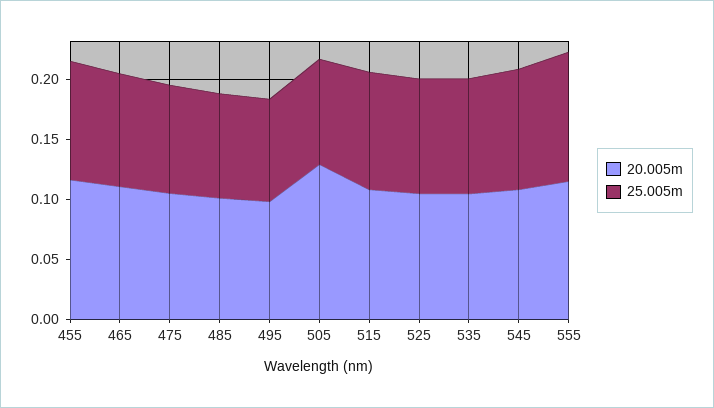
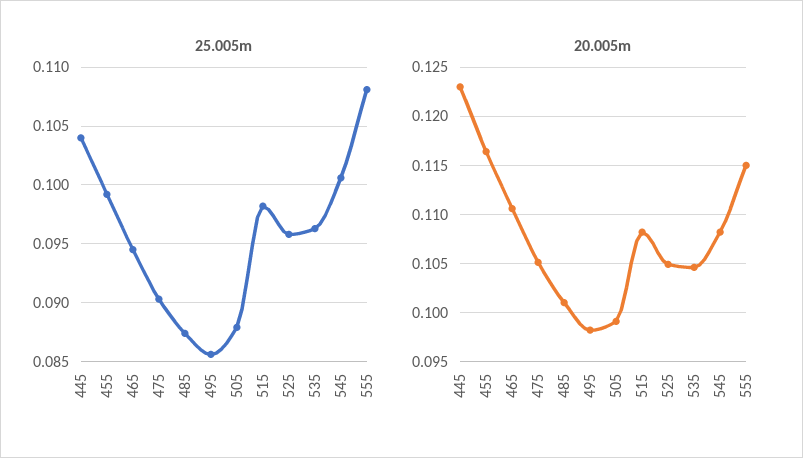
  {
    "20.005m": {
      "455": 0.116,
      "465": 0.111,
      "475": 0.105,
      "485": 0.101,
      "495": 0.098,
-     "505": 0.13,
+     "505": 0.099,
      "515": 0.108,
      "525": 0.105,
      "535": 0.105,
      "545": 0.108,
-     "555": 0.115
+     "555": 0.115,
+     "445": 0.123
    },
    "25.005m": {
      "455": 0.099,
      "465": 0.095,
      "475": 0.09,
      "485": 0.087,
      "495": 0.086,
      "505": 0.088,
      "515": 0.098,
      "525": 0.096,
      "535": 0.096,
      "545": 0.101,
-     "555": 0.108
+     "555": 0.108,
+     "445": 0.104
    }
  }

